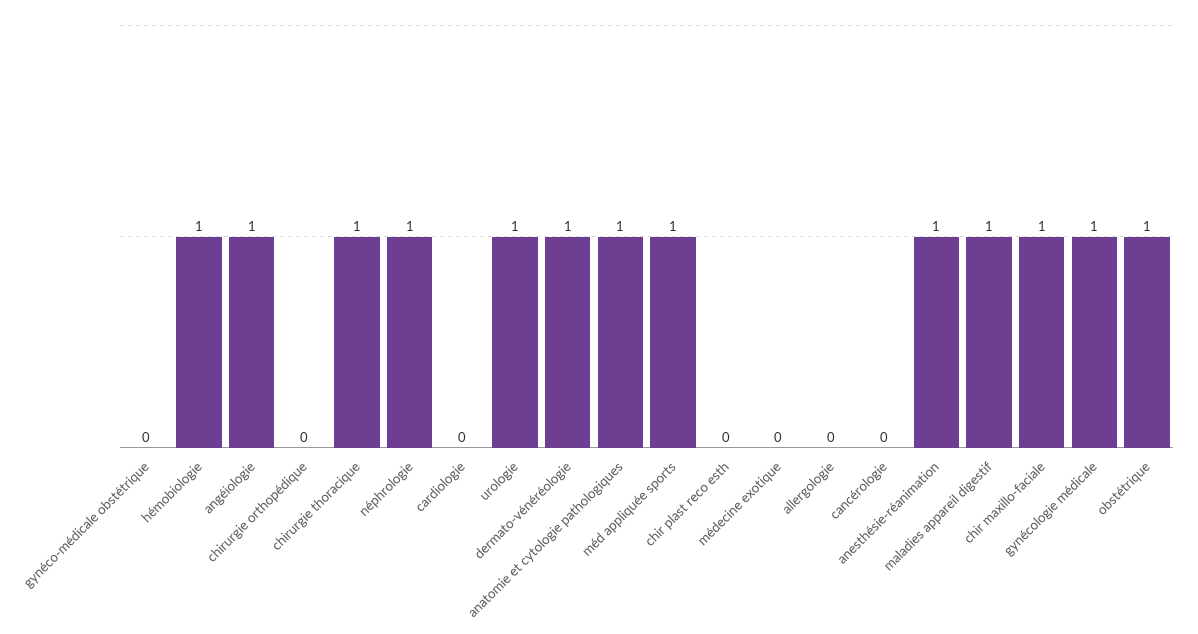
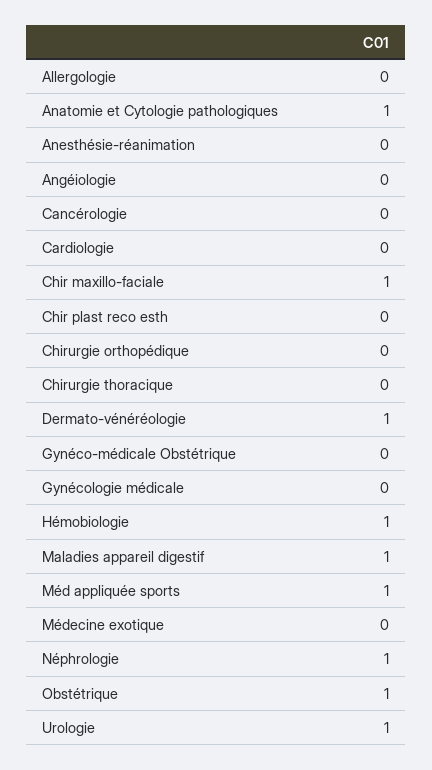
  {
    "gynéco-médicale obstétrique": 0,
    "hémobiologie": 1,
-   "angéiologie": 1,
+   "angéiologie": 0,
    "chirurgie orthopédique": 0,
-   "chirurgie thoracique": 1,
+   "chirurgie thoracique": 0,
    "néphrologie": 1,
    "cardiologie": 0,
    "urologie": 1,
    "dermato-vénéréologie": 1,
    "anatomie et cytologie pathologiques": 1,
    "méd appliquée sports": 1,
    "chir plast reco esth": 0,
    "médecine exotique": 0,
    "allergologie": 0,
    "cancérologie": 0,
-   "anesthésie-réanimation": 1,
+   "anesthésie-réanimation": 0,
    "maladies appareil digestif": 1,
    "chir maxillo-faciale": 1,
-   "gynécologie médicale": 1,
+   "gynécologie médicale": 0,
    "obstétrique": 1
  }

